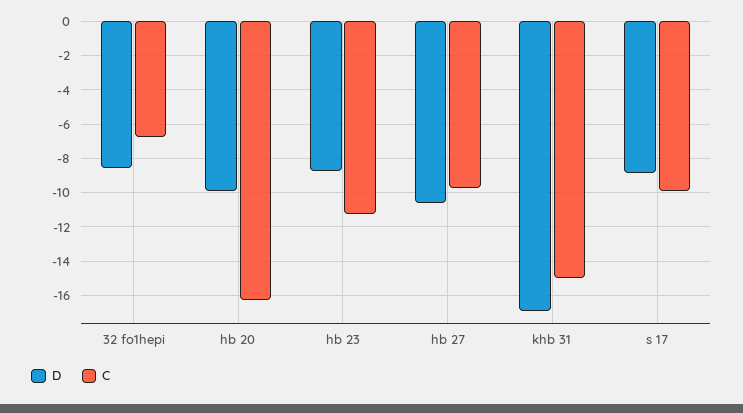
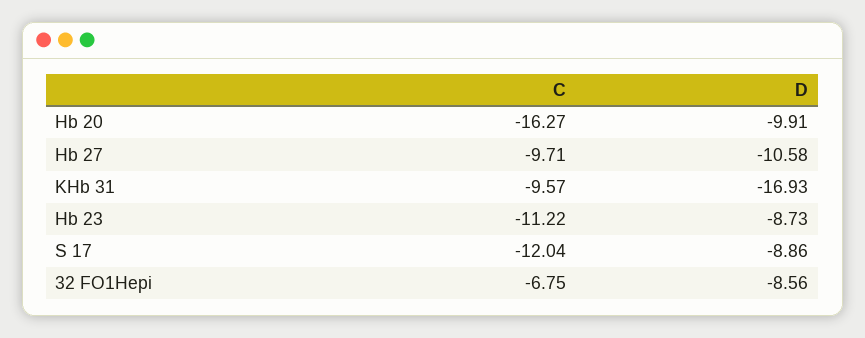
  {
    "D": {
      "32 fo1hepi": -8.56,
      "hb 20": -9.91,
      "hb 23": -8.73,
      "hb 27": -10.58,
      "khb 31": -16.93,
      "s 17": -8.86
    },
    "C": {
      "32 fo1hepi": -6.75,
      "hb 20": -16.27,
      "hb 23": -11.22,
      "hb 27": -9.71,
-     "khb 31": -15,
+     "khb 31": -9.57,
-     "s 17": -10
+     "s 17": -12.04
    }
  }

